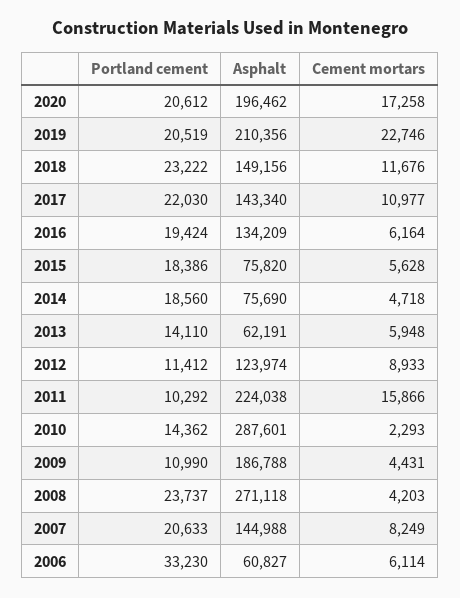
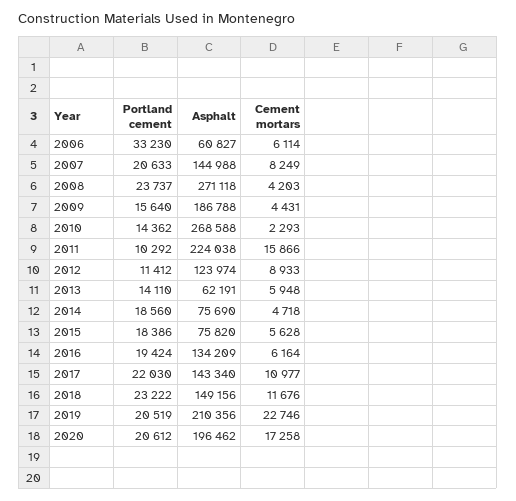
  {
    "Portland cement": {
      "2020": 20612,
      "2019": 20519,
      "2018": 23222,
      "2017": 22030,
      "2016": 19424,
      "2015": 18386,
      "2014": 18560,
      "2013": 14110,
      "2012": 11412,
      "2011": 10292,
      "2010": 14362,
-     "2009": 10990,
+     "2009": 15640,
      "2008": 23737,
      "2007": 20633,
      "2006": 33230
    },
    "Asphalt": {
      "2020": 196462,
      "2019": 210356,
      "2018": 149156,
      "2017": 143340,
      "2016": 134209,
      "2015": 75820,
      "2014": 75690,
      "2013": 62191,
      "2012": 123974,
      "2011": 224038,
-     "2010": 287601,
+     "2010": 268588,
      "2009": 186788,
      "2008": 271118,
      "2007": 144988,
      "2006": 60827
    },
    "Cement mortars": {
      "2020": 17258,
      "2019": 22746,
      "2018": 11676,
      "2017": 10977,
      "2016": 6164,
      "2015": 5628,
      "2014": 4718,
      "2013": 5948,
      "2012": 8933,
      "2011": 15866,
      "2010": 2293,
      "2009": 4431,
      "2008": 4203,
      "2007": 8249,
      "2006": 6114
    }
  }

